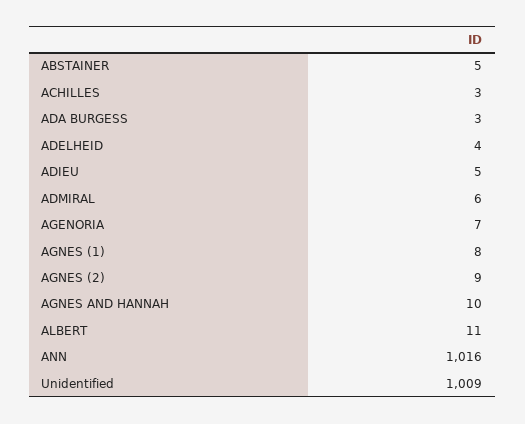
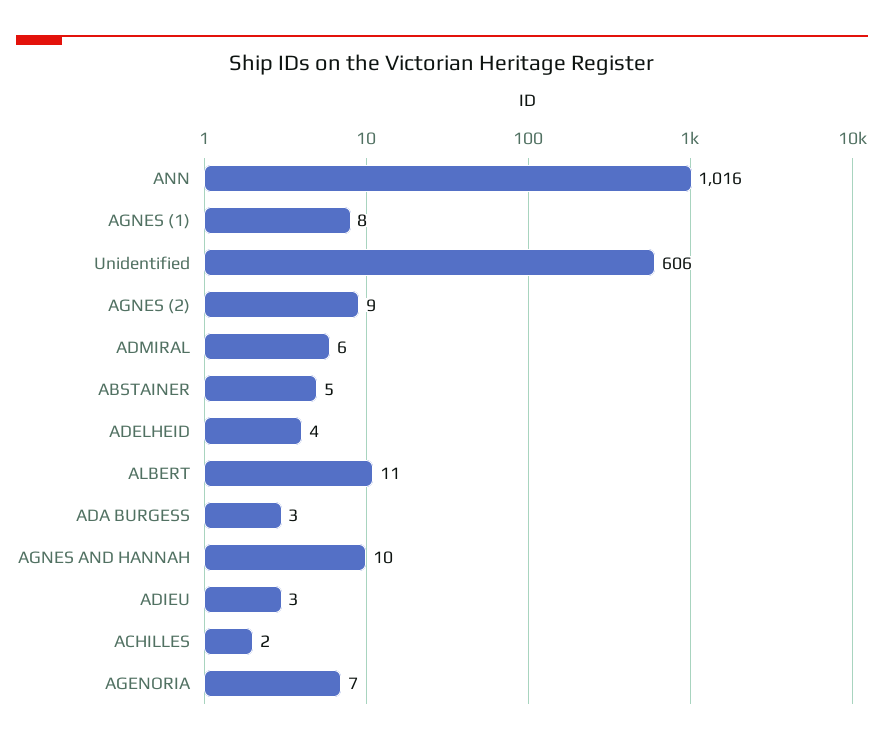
  {
    "ABSTAINER": 5,
-   "ACHILLES": 3,
+   "ACHILLES": 2,
    "ADA BURGESS": 3,
    "ADELHEID": 4,
-   "ADIEU": 5,
+   "ADIEU": 3,
    "ADMIRAL": 6,
    "AGENORIA": 7,
    "AGNES (1)": 8,
    "AGNES (2)": 9,
    "AGNES AND HANNAH": 10,
    "ALBERT": 11,
    "ANN": 1016,
-   "Unidentified": 1009
+   "Unidentified": 606
  }

